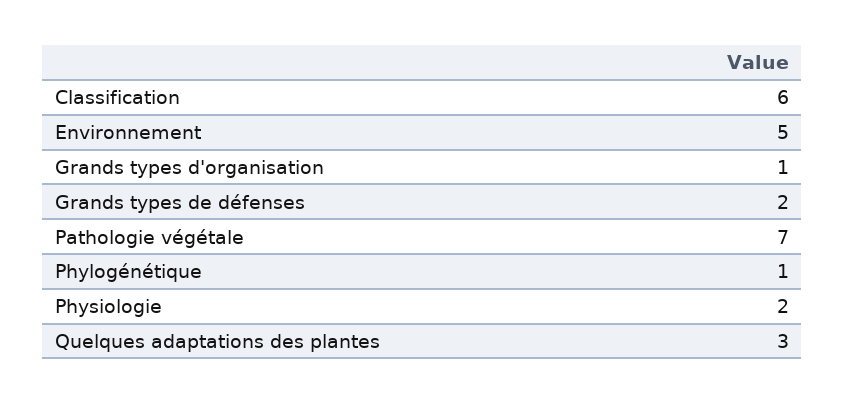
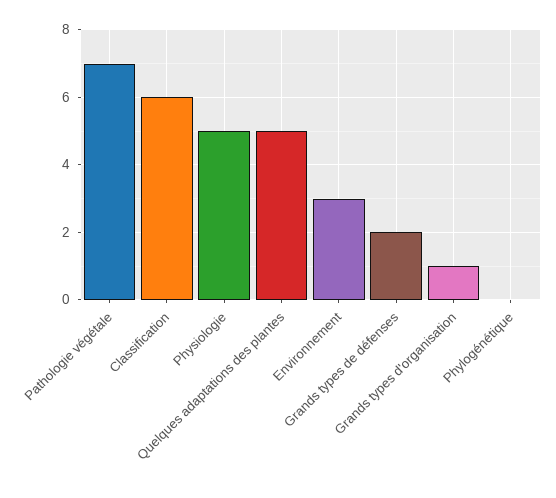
  {
    "Classification": 6,
-   "Environnement": 5,
+   "Environnement": 3,
    "Grands types d'organisation": 1,
    "Grands types de défenses": 2,
    "Pathologie végétale": 7,
-   "Phylogénétique": 1,
+   "Phylogénétique": 0,
-   "Physiologie": 2,
+   "Physiologie": 5,
-   "Quelques adaptations des plantes": 3
+   "Quelques adaptations des plantes": 5
  }

